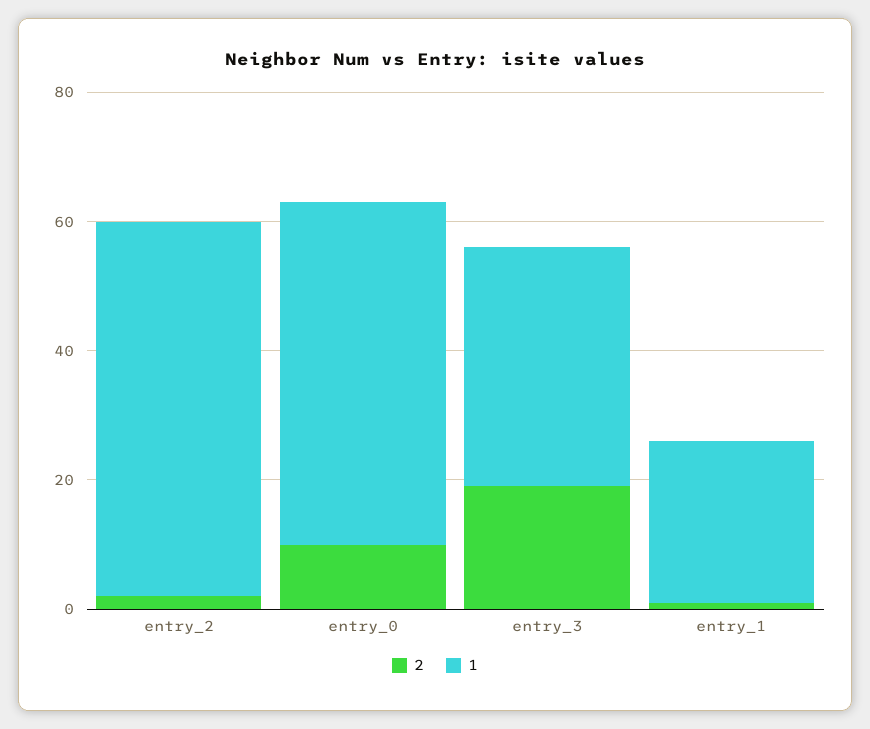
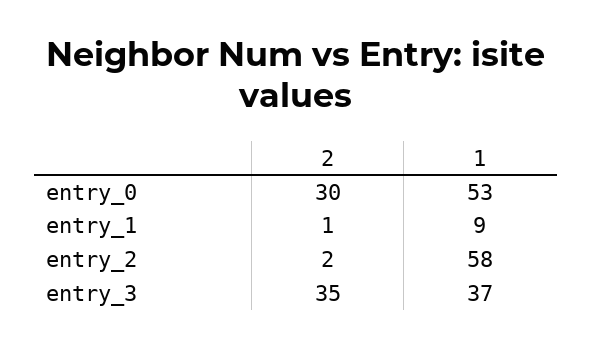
  {
    "2": {
      "entry_2": 2,
-     "entry_0": 10,
+     "entry_0": 30,
-     "entry_3": 20,
+     "entry_3": 35,
      "entry_1": 1
    },
    "1": {
      "entry_2": 58,
      "entry_0": 53,
      "entry_3": 37,
-     "entry_1": 25
+     "entry_1": 9
    }
  }

